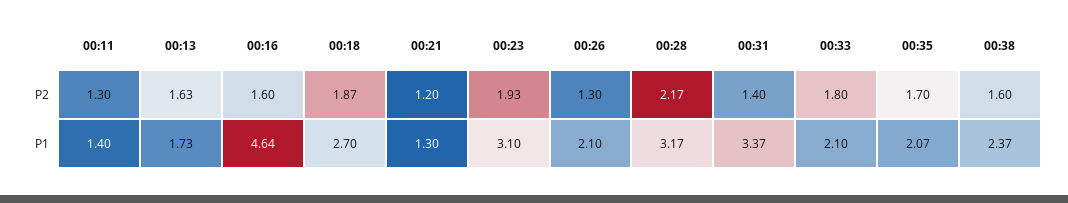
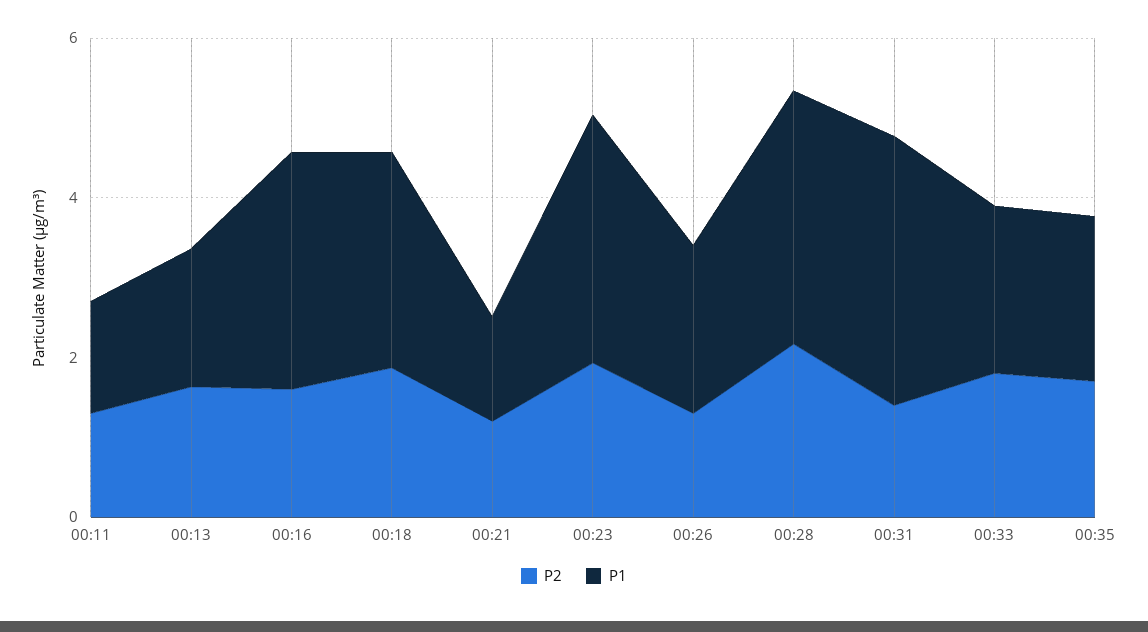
  {
    "P2": {
      "00:11": 1.3,
      "00:13": 1.63,
      "00:16": 1.6,
      "00:18": 1.87,
      "00:21": 1.2,
      "00:23": 1.93,
      "00:26": 1.3,
      "00:28": 2.17,
      "00:31": 1.4,
      "00:33": 1.8,
-     "00:35": 1.7,
+     "00:35": 1.7
-     "00:38": 1.6
    },
    "P1": {
      "00:11": 1.4,
      "00:13": 1.73,
-     "00:16": 4.64,
+     "00:16": 3,
      "00:18": 2.7,
      "00:21": 1.3,
      "00:23": 3.1,
      "00:26": 2.1,
      "00:28": 3.17,
      "00:31": 3.37,
      "00:33": 2.1,
-     "00:35": 2.07,
+     "00:35": 2.07
-     "00:38": 2.37
    }
  }

